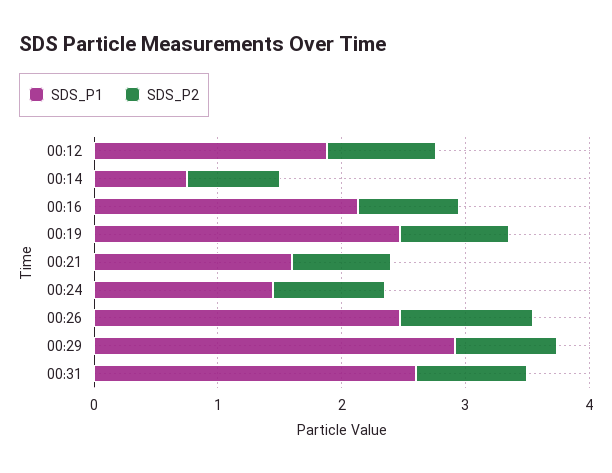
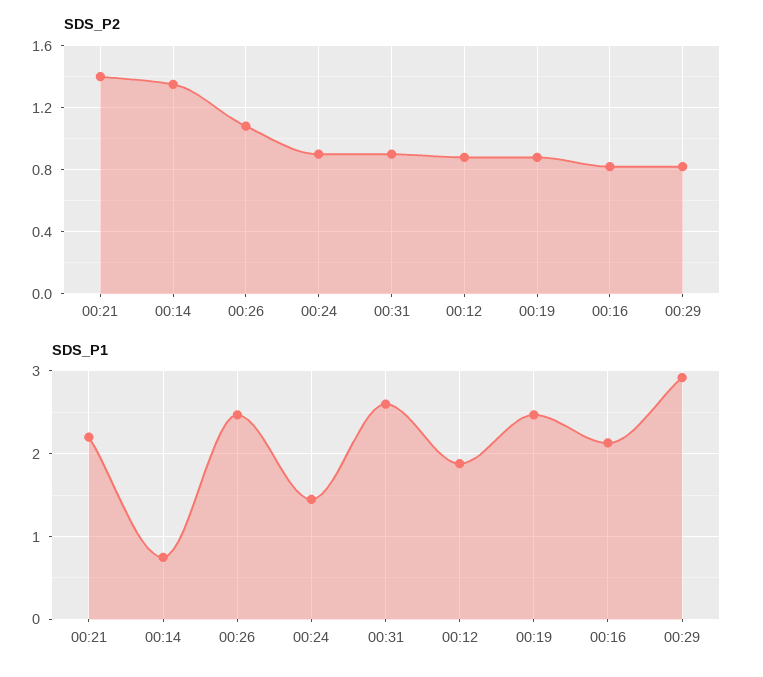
  {
    "SDS_P1": {
      "00:12": 1.9,
      "00:14": 0.8,
      "00:16": 2.1,
      "00:19": 2.5,
-     "00:21": 1.6,
+     "00:21": 2.2,
      "00:24": 1.5,
      "00:26": 2.5,
      "00:29": 2.9,
      "00:31": 2.6
    },
    "SDS_P2": {
      "00:12": 0.9,
-     "00:14": 0.8,
+     "00:14": 1.35,
      "00:16": 0.8,
      "00:19": 0.9,
-     "00:21": 0.8,
+     "00:21": 1.4,
      "00:24": 0.9,
      "00:26": 1.1,
      "00:29": 0.8,
      "00:31": 0.9
    }
  }

